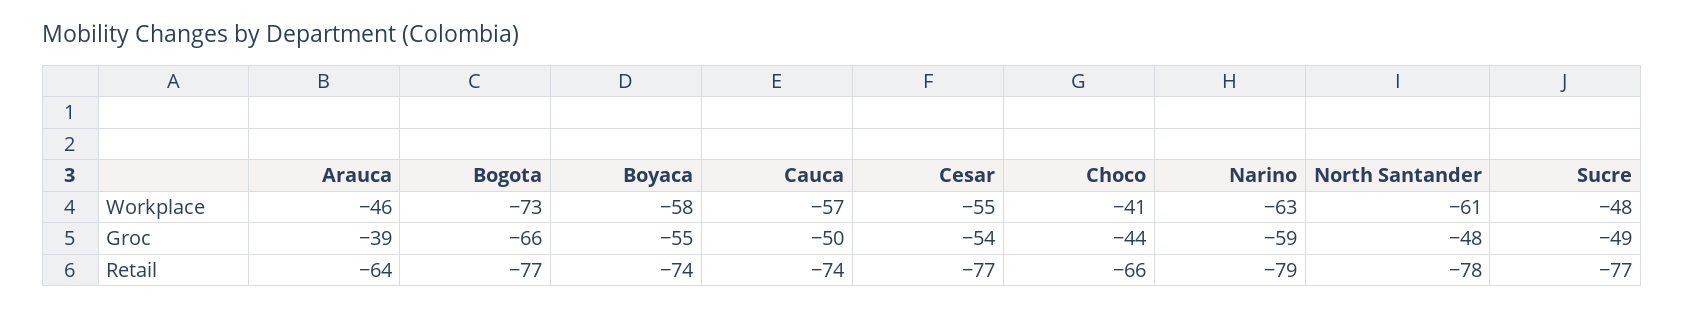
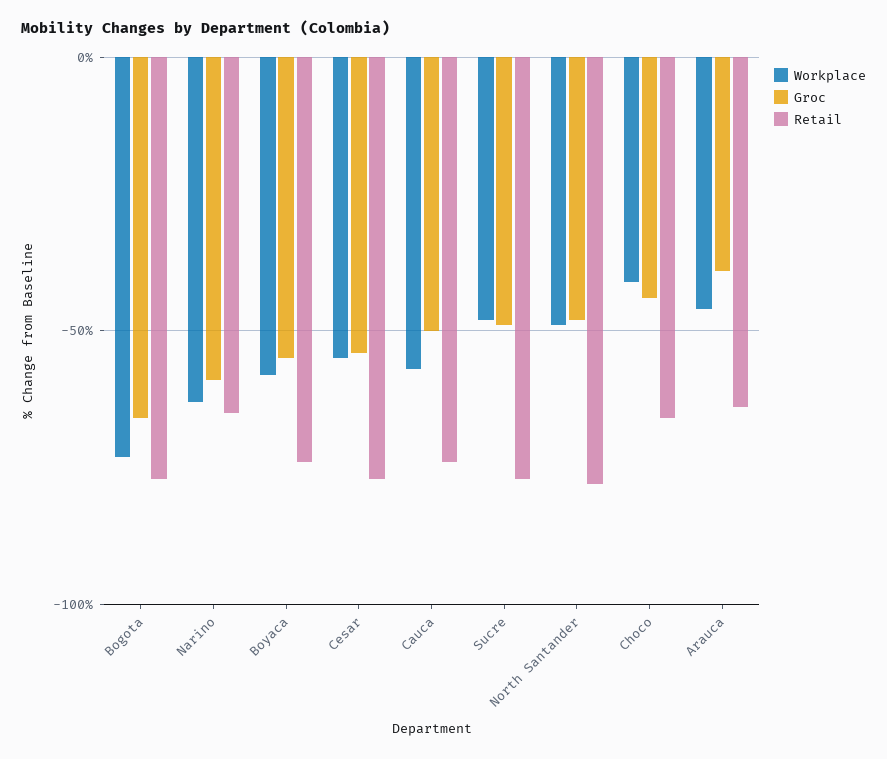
  {
    "Workplace": {
      "Arauca": -46,
      "Bogota": -73,
      "Boyaca": -58,
      "Cauca": -57,
      "Cesar": -55,
      "Choco": -41,
      "Narino": -63,
-     "North Santander": -61,
+     "North Santander": -50,
      "Sucre": -48
    },
    "Groc": {
      "Arauca": -39,
      "Bogota": -66,
      "Boyaca": -55,
      "Cauca": -50,
      "Cesar": -54,
      "Choco": -44,
      "Narino": -59,
      "North Santander": -48,
      "Sucre": -49
    },
    "Retail": {
      "Arauca": -64,
      "Bogota": -77,
      "Boyaca": -74,
      "Cauca": -74,
      "Cesar": -77,
      "Choco": -66,
-     "Narino": -79,
+     "Narino": -65,
      "North Santander": -78,
      "Sucre": -77
    }
  }

